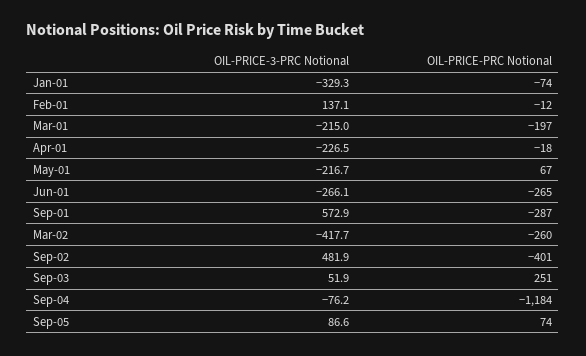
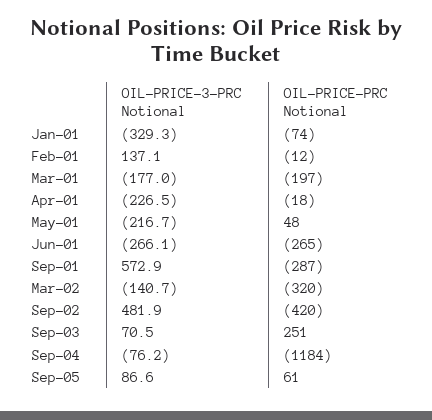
  {
    "OIL-PRICE-3-PRC Notional": {
      "Jan-01": -329.3,
      "Feb-01": 137.1,
-     "Mar-01": -215,
+     "Mar-01": -177,
      "Apr-01": -226.5,
      "May-01": -216.7,
      "Jun-01": -266.1,
      "Sep-01": 572.9,
-     "Mar-02": -417.7,
+     "Mar-02": -140.7,
      "Sep-02": 481.9,
-     "Sep-03": 51.9,
+     "Sep-03": 70.5,
      "Sep-04": -76.2,
      "Sep-05": 86.6
    },
    "OIL-PRICE-PRC Notional": {
      "Jan-01": -74,
      "Feb-01": -12,
      "Mar-01": -197,
      "Apr-01": -18,
-     "May-01": 67,
+     "May-01": 48,
      "Jun-01": -265,
      "Sep-01": -287,
-     "Mar-02": -260,
+     "Mar-02": -320,
-     "Sep-02": -401,
+     "Sep-02": -420,
      "Sep-03": 251,
      "Sep-04": -1184,
-     "Sep-05": 74
+     "Sep-05": 61
    }
  }

